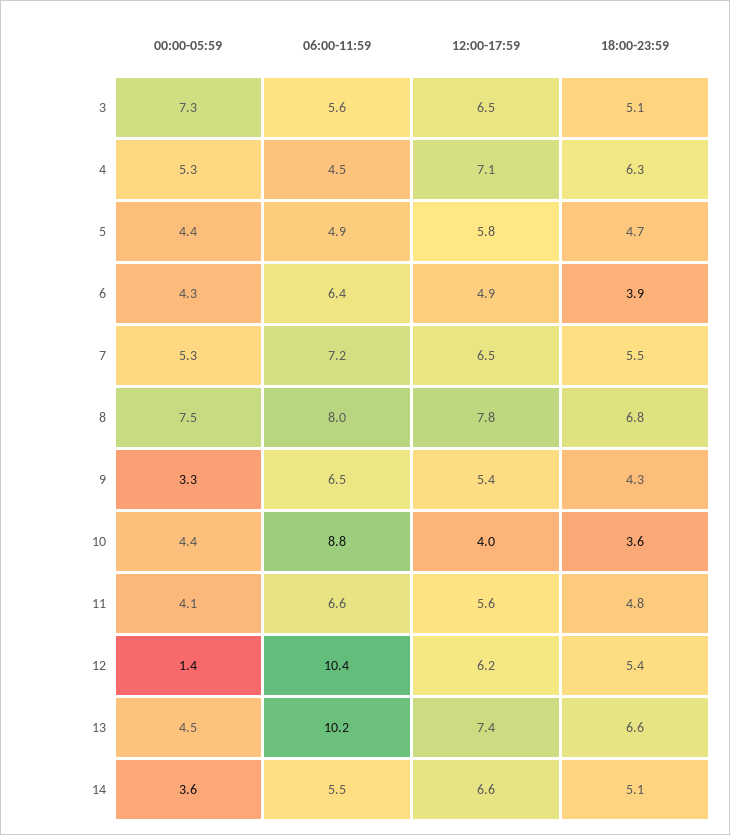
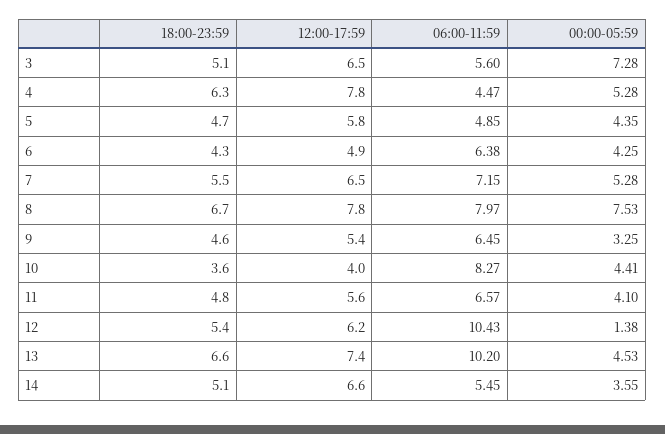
  {
    "00:00-05:59": {
      "3": 7.28,
      "4": 5.28,
      "5": 4.35,
      "6": 4.25,
      "7": 5.28,
      "8": 7.53,
      "9": 3.25,
      "10": 4.41,
      "11": 4.1,
      "12": 1.38,
      "13": 4.53,
      "14": 3.55
    },
    "06:00-11:59": {
      "3": 5.6,
      "4": 4.47,
      "5": 4.85,
      "6": 6.38,
      "7": 7.15,
      "8": 7.97,
      "9": 6.45,
-     "10": 8.8,
+     "10": 8.27,
      "11": 6.57,
      "12": 10.43,
      "13": 10.2,
      "14": 5.45
    },
    "12:00-17:59": {
      "3": 6.5,
-     "4": 7.1,
+     "4": 7.8,
      "5": 5.8,
      "6": 4.9,
      "7": 6.5,
      "8": 7.8,
      "9": 5.4,
      "10": 4,
      "11": 5.6,
      "12": 6.2,
      "13": 7.4,
      "14": 6.6
    },
    "18:00-23:59": {
      "3": 5.1,
      "4": 6.3,
      "5": 4.7,
-     "6": 3.9,
+     "6": 4.3,
      "7": 5.5,
-     "8": 6.8,
+     "8": 6.7,
-     "9": 4.3,
+     "9": 4.6,
      "10": 3.6,
      "11": 4.8,
      "12": 5.4,
      "13": 6.6,
      "14": 5.1
    }
  }

